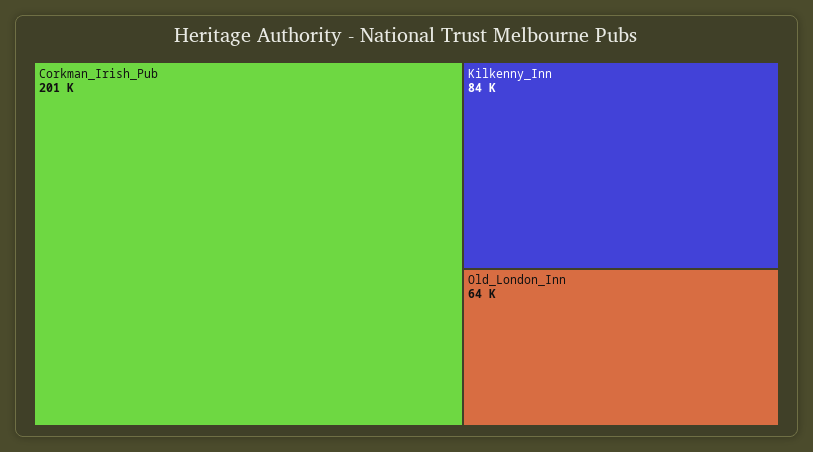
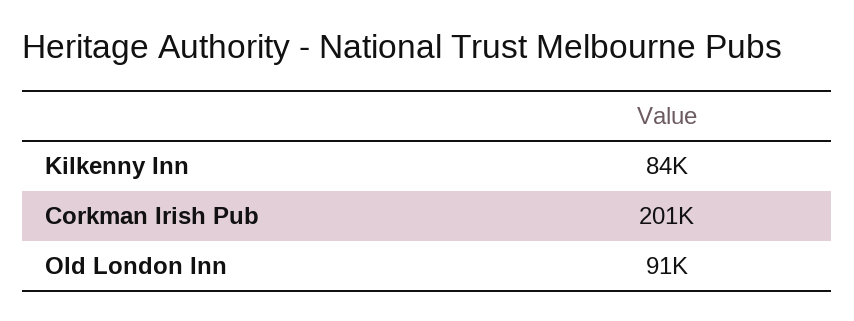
  {
    "Corkman_Irish_Pub": 201000,
    "Kilkenny_Inn": 84000,
-   "Old_London_Inn": 64000
+   "Old_London_Inn": 91000
  }

